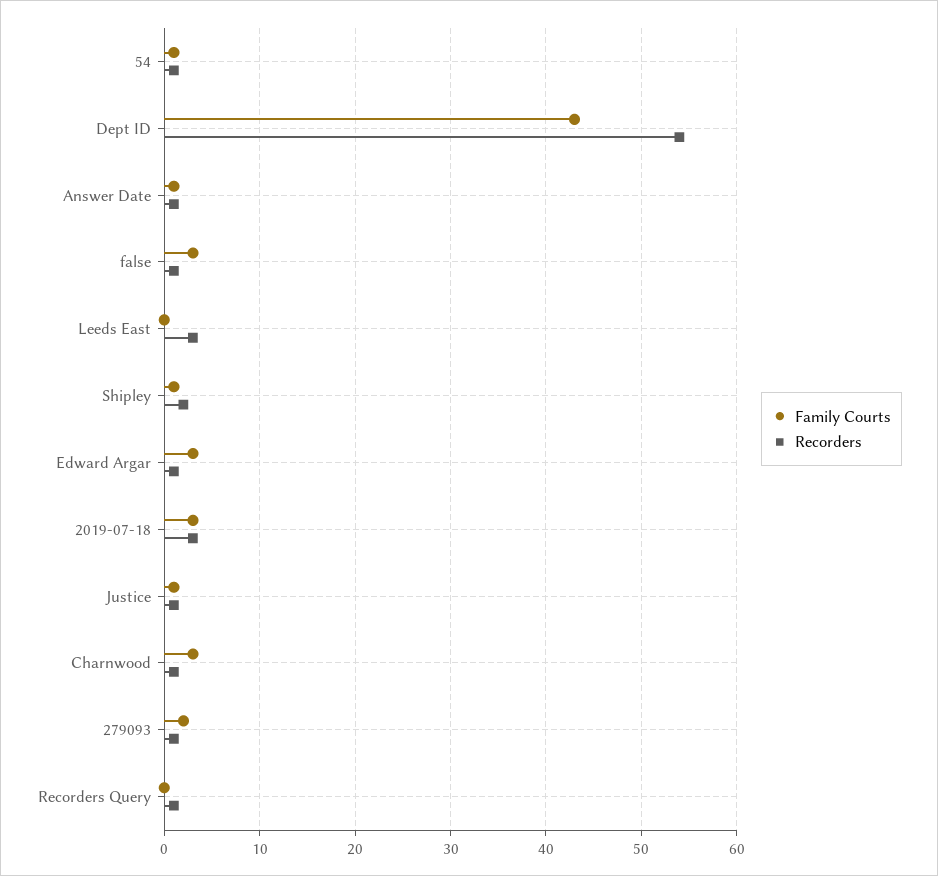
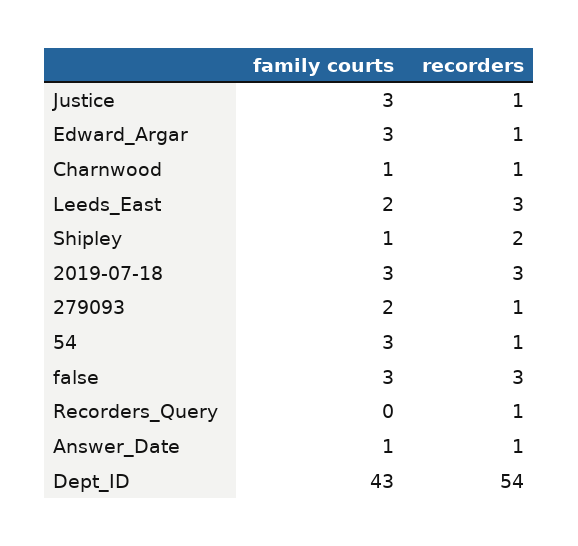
  {
    "Family Courts": {
-     "54": 1,
+     "54": 3,
      "Dept ID": 43,
      "Answer Date": 1,
      "false": 3,
-     "Leeds East": 0,
+     "Leeds East": 2,
      "Shipley": 1,
      "Edward Argar": 3,
      "2019-07-18": 3,
-     "Justice": 1,
+     "Justice": 3,
-     "Charnwood": 3,
+     "Charnwood": 1,
      "279093": 2,
      "Recorders Query": 0
    },
    "Recorders": {
      "54": 1,
      "Dept ID": 54,
      "Answer Date": 1,
-     "false": 1,
+     "false": 3,
      "Leeds East": 3,
      "Shipley": 2,
      "Edward Argar": 1,
      "2019-07-18": 3,
      "Justice": 1,
      "Charnwood": 1,
      "279093": 1,
      "Recorders Query": 1
    }
  }

